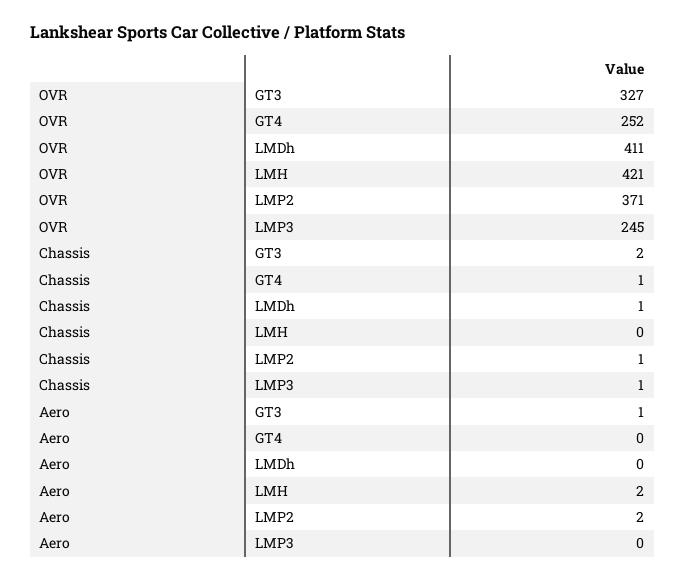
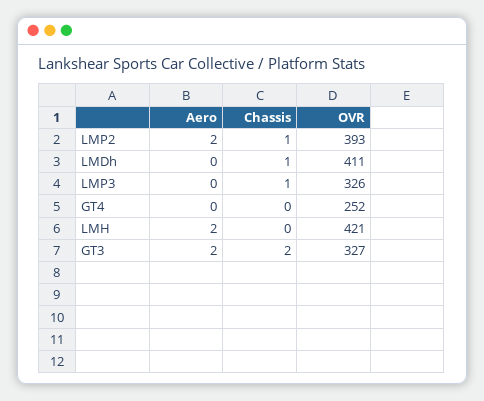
  {
    "OVR": {
      "GT3": 327,
      "GT4": 252,
      "LMDh": 411,
      "LMH": 421,
-     "LMP2": 371,
+     "LMP2": 393,
-     "LMP3": 245
+     "LMP3": 326
    },
    "Chassis": {
      "GT3": 2,
-     "GT4": 1,
+     "GT4": 0,
      "LMDh": 1,
      "LMH": 0,
      "LMP2": 1,
      "LMP3": 1
    },
    "Aero": {
-     "GT3": 1,
+     "GT3": 2,
      "GT4": 0,
      "LMDh": 0,
      "LMH": 2,
      "LMP2": 2,
      "LMP3": 0
    }
  }

